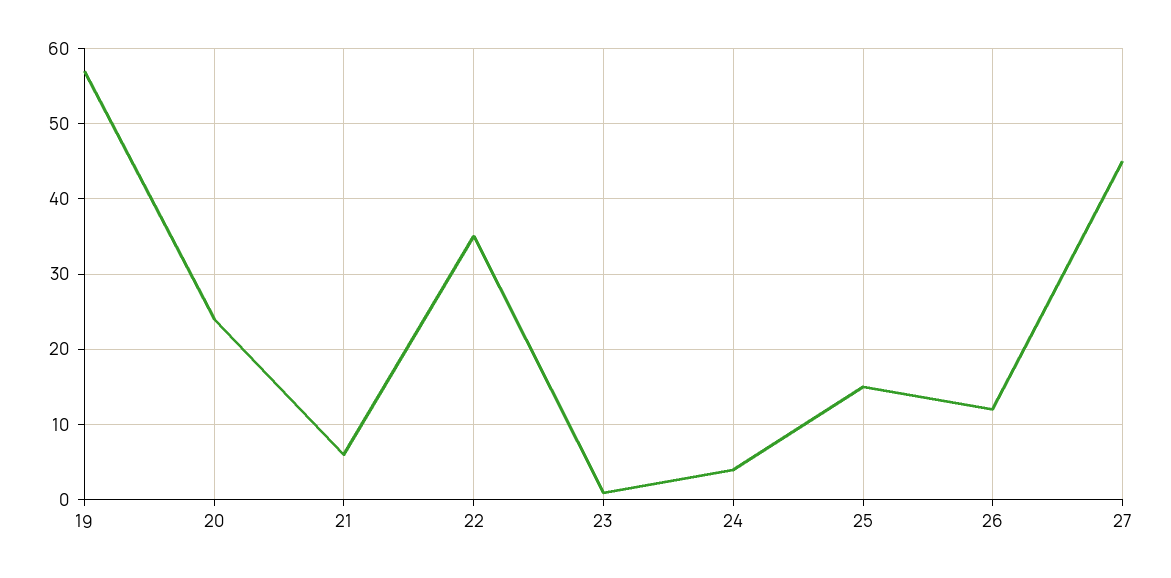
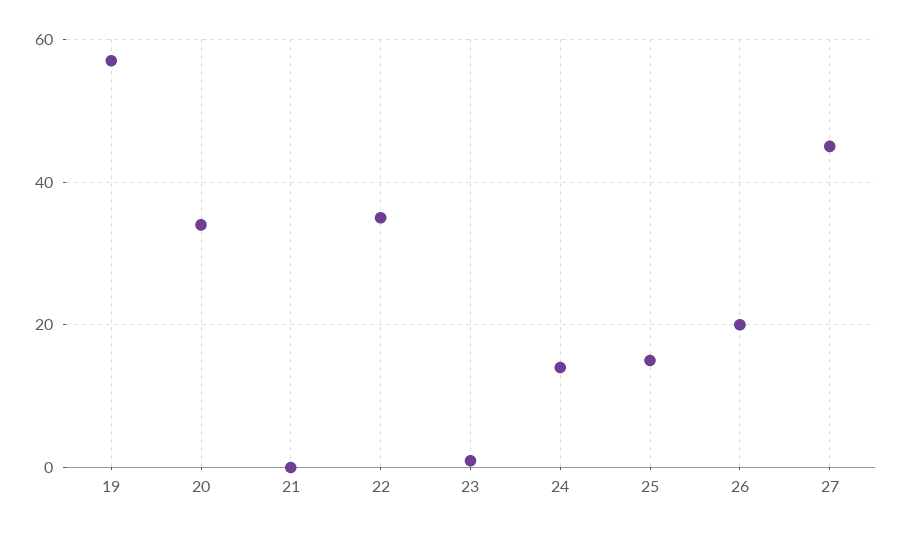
  {
    "19": 57,
-   "20": 24,
+   "20": 34,
-   "21": 6,
+   "21": 0,
    "22": 35,
    "23": 1,
-   "24": 4,
+   "24": 14,
    "25": 15,
-   "26": 12,
+   "26": 20,
    "27": 45
  }

